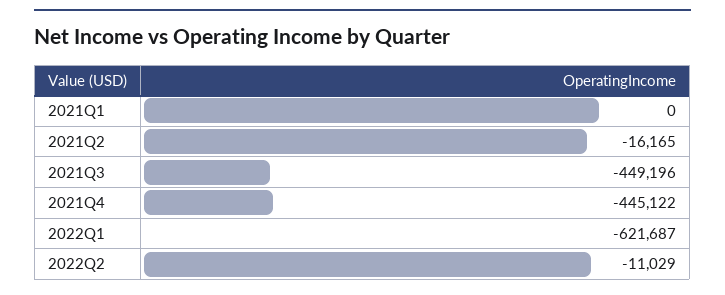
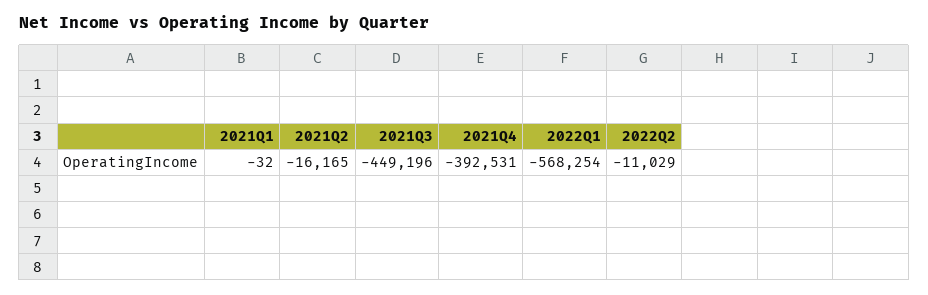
  {
-   "2021Q1": 0,
+   "2021Q1": -32,
    "2021Q2": -16165,
    "2021Q3": -449196,
-   "2021Q4": -445122,
+   "2021Q4": -392531,
-   "2022Q1": -621687,
+   "2022Q1": -568254,
    "2022Q2": -11029
  }

